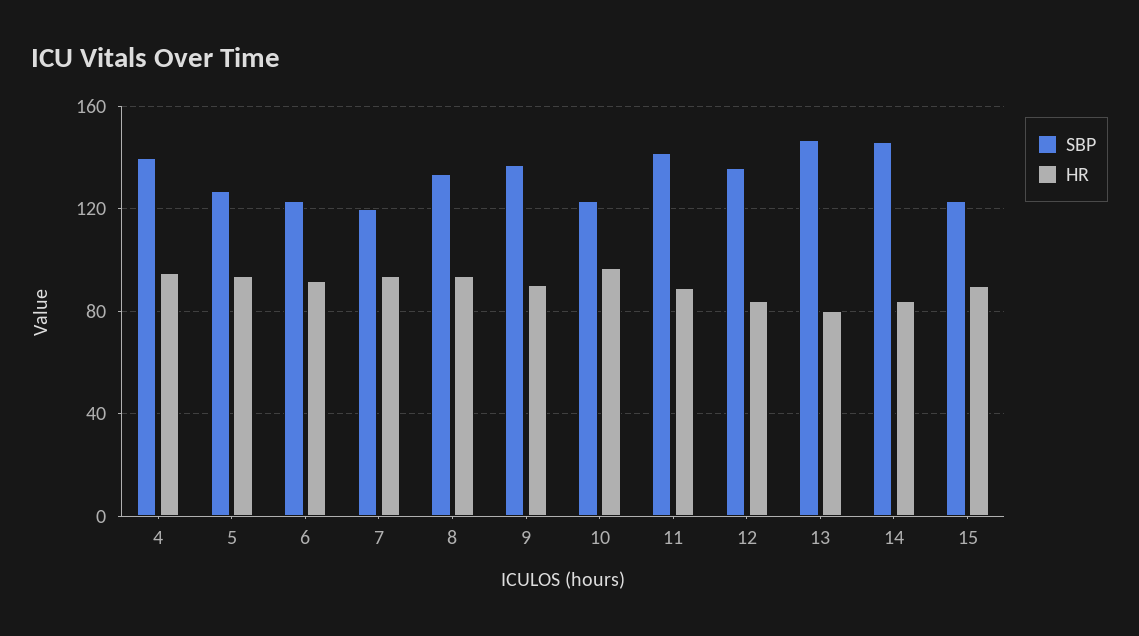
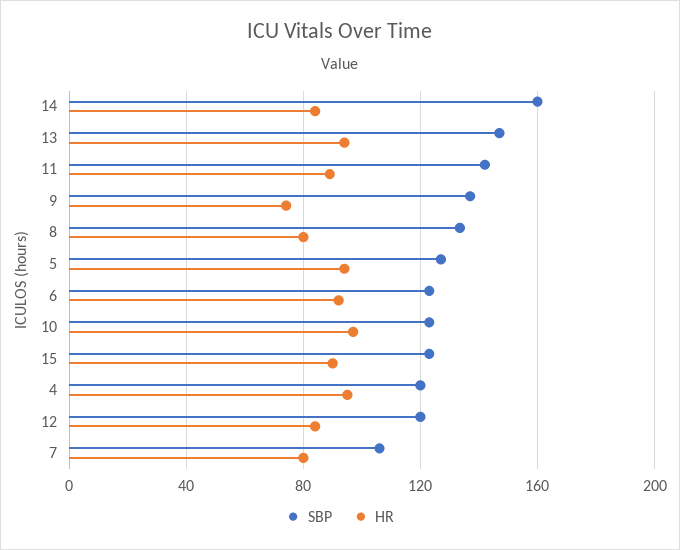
  {
    "SBP": {
-     "4": 140,
+     "4": 120,
      "5": 125,
      "6": 125,
-     "7": 120,
+     "7": 105,
      "8": 135,
      "9": 135,
      "10": 125,
      "11": 140,
-     "12": 135,
+     "12": 120,
      "13": 145,
-     "14": 145,
+     "14": 160,
      "15": 125
    },
    "HR": {
      "4": 95,
      "5": 95,
      "6": 90,
-     "7": 95,
+     "7": 80,
-     "8": 95,
+     "8": 80,
-     "9": 90,
+     "9": 75,
      "10": 95,
      "11": 90,
      "12": 85,
-     "13": 80,
+     "13": 95,
      "14": 85,
      "15": 90
    }
  }

